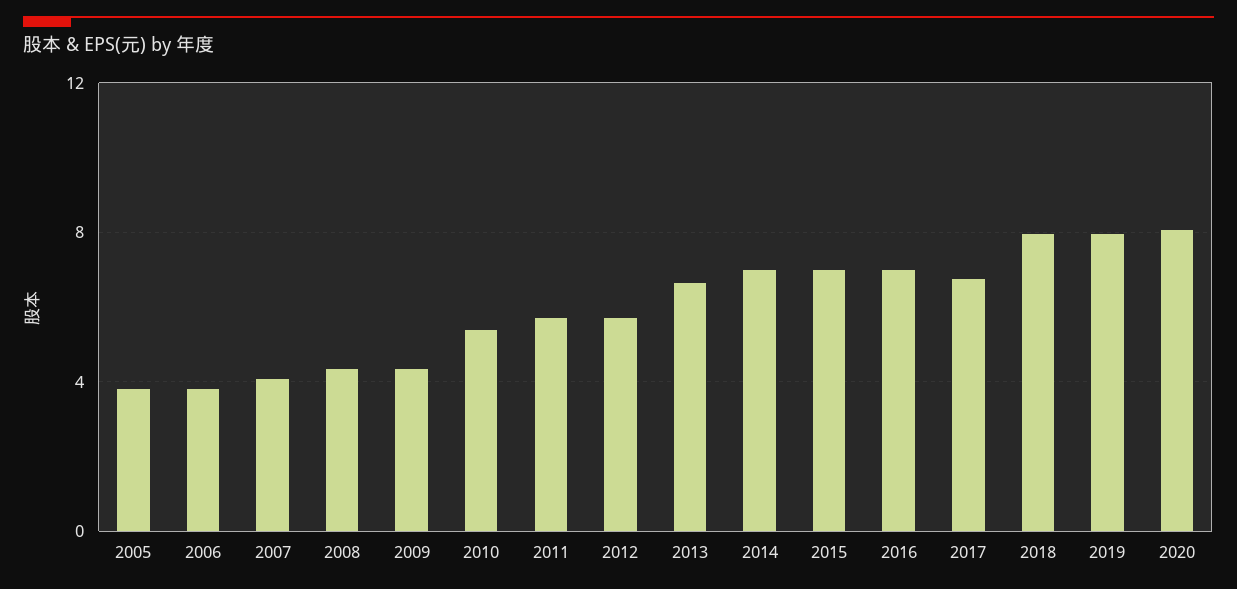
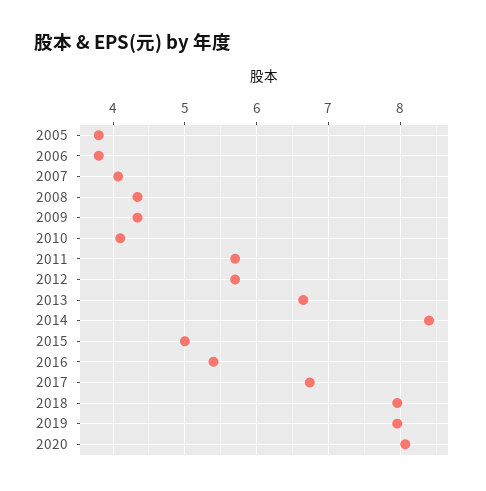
  {
    "2005": 3.8,
    "2006": 3.8,
    "2007": 4.1,
    "2008": 4.3,
    "2009": 4.3,
-   "2010": 5.5,
+   "2010": 4.1,
    "2011": 5.7,
    "2012": 5.7,
    "2013": 6.7,
-   "2014": 7,
+   "2014": 8.4,
-   "2015": 7,
+   "2015": 5,
-   "2016": 7,
+   "2016": 5.4,
    "2017": 6.7,
    "2018": 8,
    "2019": 8,
    "2020": 8.1
  }

